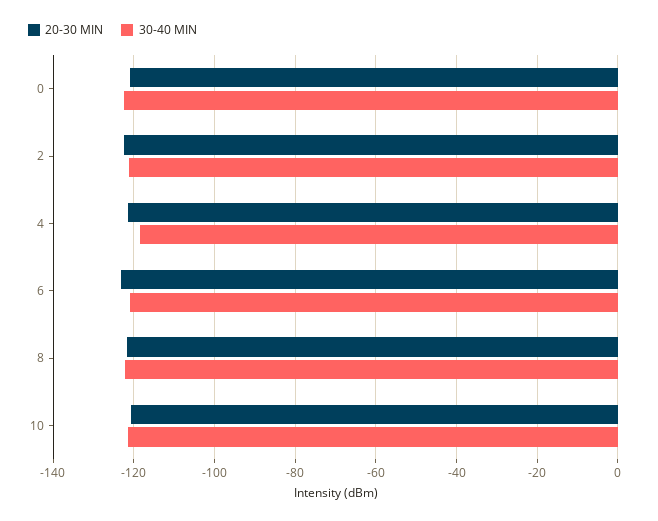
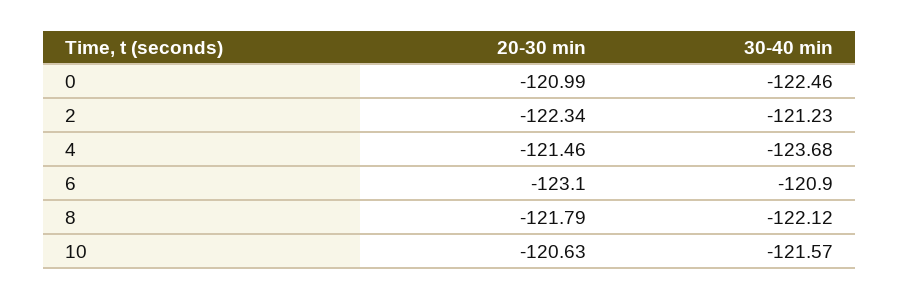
  {
    "20-30 MIN": {
      "0": -120.99,
      "2": -122.34,
      "4": -121.46,
      "6": -123.1,
      "8": -121.79,
      "10": -120.63
    },
    "30-40 MIN": {
      "0": -122.46,
      "2": -121.23,
-     "4": -118,
+     "4": -123.68,
      "6": -120.9,
      "8": -122.12,
      "10": -121.57
    }
  }

